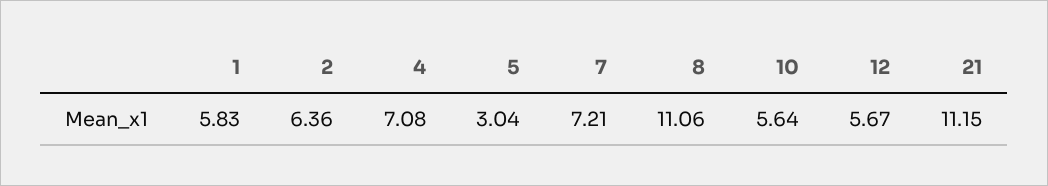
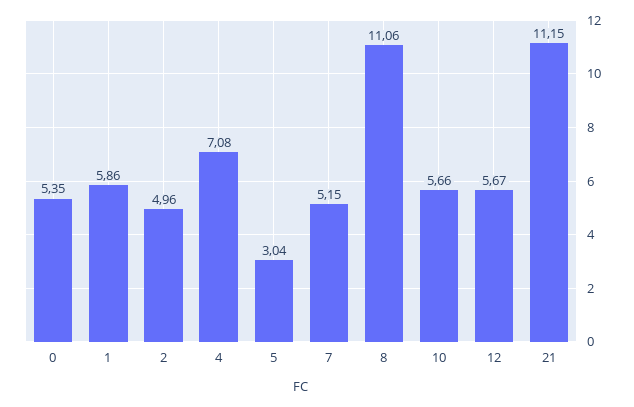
  {
-   "1": 5.83,
+   "1": 5.86,
-   "2": 6.36,
+   "2": 4.96,
    "4": 7.08,
    "5": 3.04,
-   "7": 7.21,
+   "7": 5.15,
    "8": 11.06,
-   "10": 5.64,
+   "10": 5.66,
    "12": 5.67,
-   "21": 11.15
+   "21": 11.15,
+   "0": 5.35
  }

